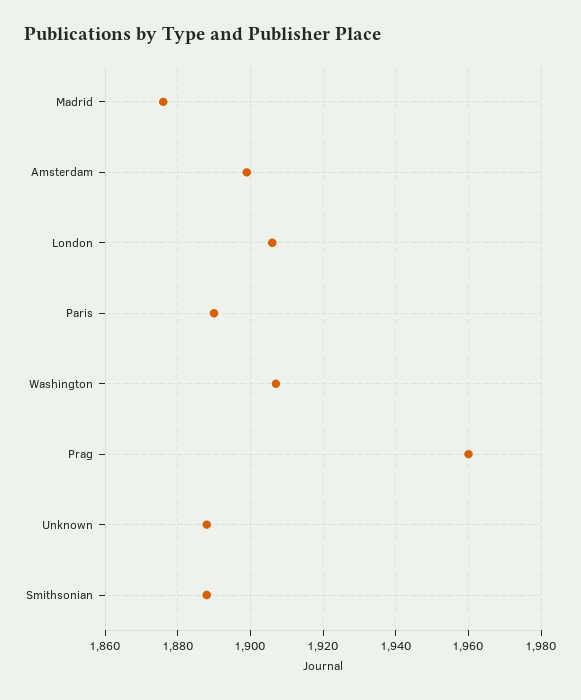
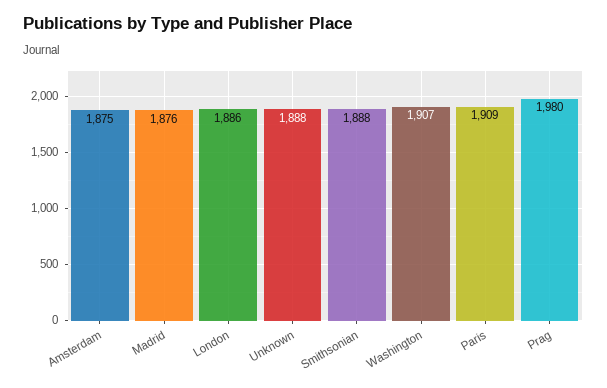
  {
    "Madrid": 1876,
-   "Amsterdam": 1900,
+   "Amsterdam": 1875,
-   "London": 1905,
+   "London": 1886,
-   "Paris": 1890,
+   "Paris": 1909,
    "Washington": 1907,
-   "Prag": 1960,
+   "Prag": 1980,
    "Unknown": 1888,
    "Smithsonian": 1888
  }

